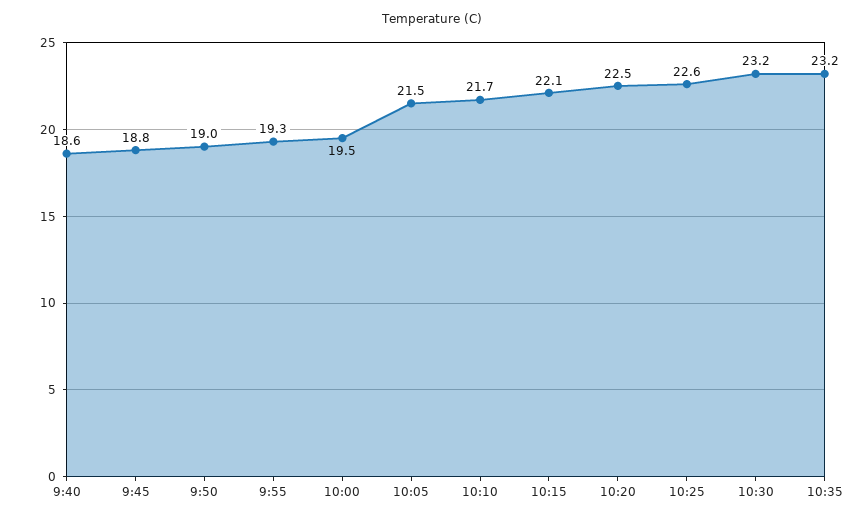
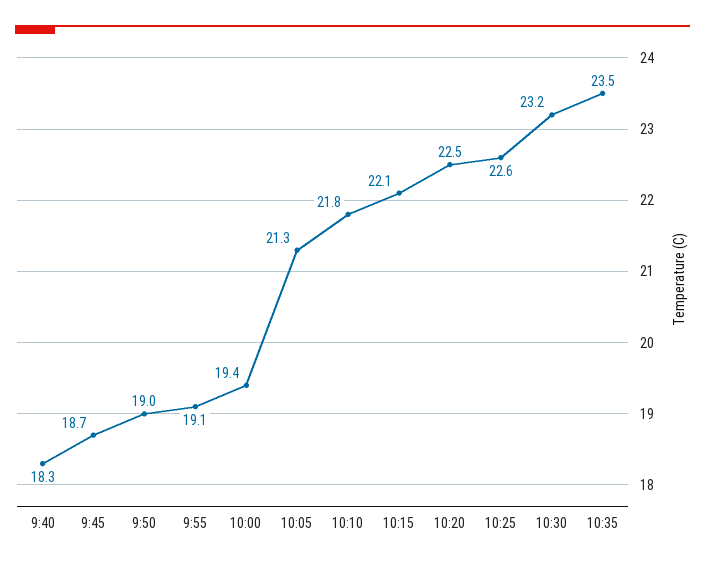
  {
-   "9:40": 18.6,
+   "9:40": 18.3,
-   "9:45": 18.8,
+   "9:45": 18.7,
    "9:50": 19,
-   "9:55": 19.3,
+   "9:55": 19.1,
-   "10:00": 19.5,
+   "10:00": 19.4,
-   "10:05": 21.5,
+   "10:05": 21.3,
-   "10:10": 21.7,
+   "10:10": 21.8,
    "10:15": 22.1,
    "10:20": 22.5,
    "10:25": 22.6,
    "10:30": 23.2,
-   "10:35": 23.2
+   "10:35": 23.5
  }

